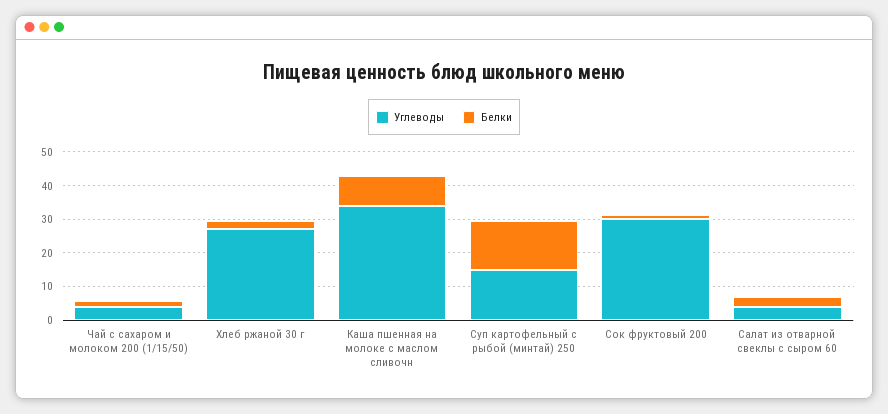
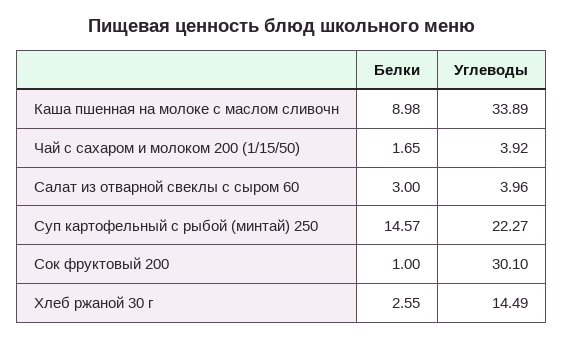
  {
    "Углеводы": {
      "Чай с сахаром и молоком 200 (1/15/50)": 3.92,
-     "Хлеб ржаной 30 г": 27.5,
+     "Хлеб ржаной 30 г": 14.49,
      "Каша пшенная на молоке с маслом сливочн": 33.89,
-     "Суп картофельный с рыбой (минтай) 250": 15,
+     "Суп картофельный с рыбой (минтай) 250": 22.27,
      "Сок фруктовый 200": 30.1,
      "Салат из отварной свеклы с сыром 60": 3.96
    },
    "Белки": {
      "Чай с сахаром и молоком 200 (1/15/50)": 1.65,
      "Хлеб ржаной 30 г": 2.55,
      "Каша пшенная на молоке с маслом сливочн": 8.98,
      "Суп картофельный с рыбой (минтай) 250": 14.57,
      "Сок фруктовый 200": 1,
      "Салат из отварной свеклы с сыром 60": 3
    }
  }

